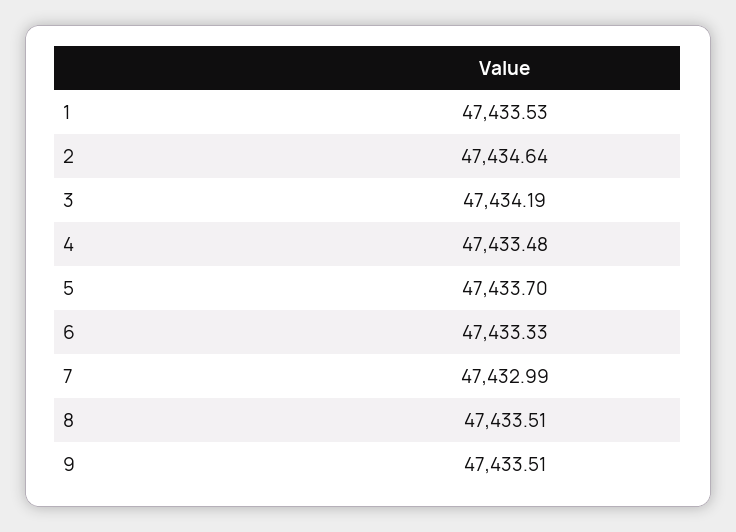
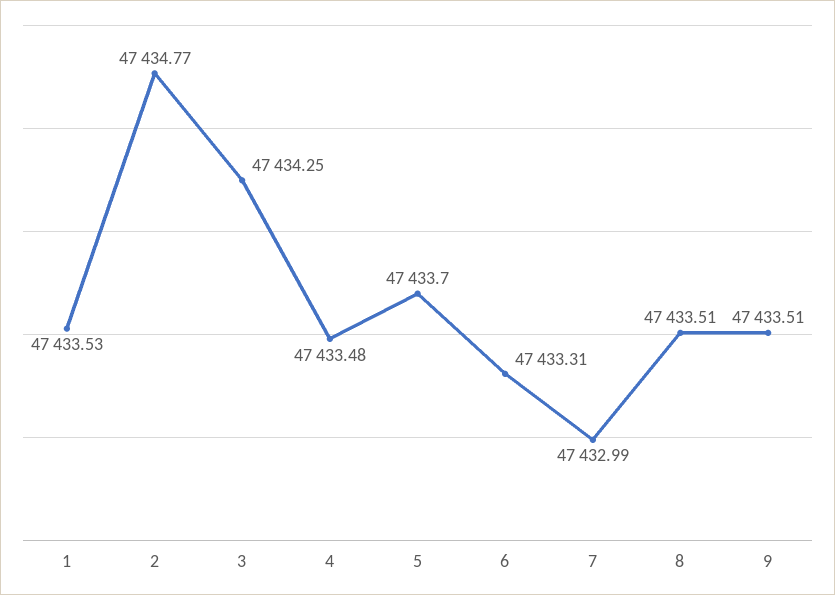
  {
    "1": 47433.53,
-   "2": 47434.64,
+   "2": 47434.77,
-   "3": 47434.19,
+   "3": 47434.25,
    "4": 47433.48,
    "5": 47433.7,
-   "6": 47433.33,
+   "6": 47433.31,
    "7": 47432.99,
    "8": 47433.51,
    "9": 47433.51
  }

